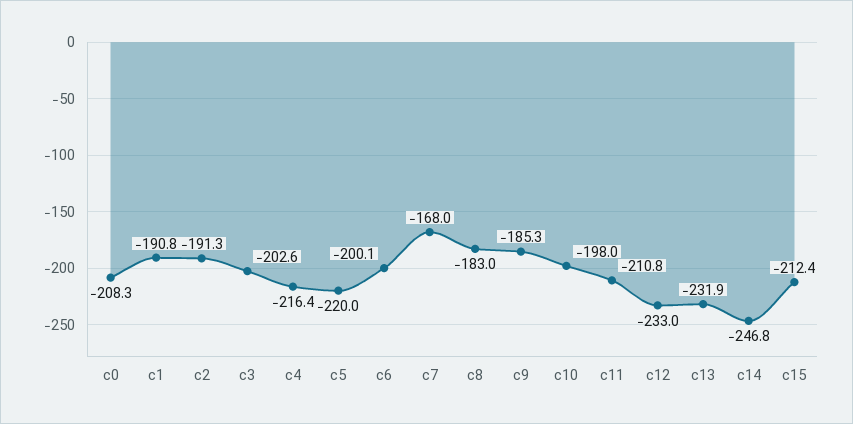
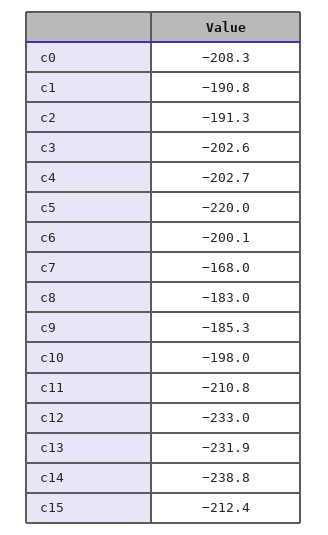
  {
    "c0": -208.3,
    "c1": -190.8,
    "c2": -191.3,
    "c3": -202.6,
-   "c4": -216.4,
+   "c4": -202.7,
    "c5": -220,
    "c6": -200.1,
    "c7": -168,
    "c8": -183,
    "c9": -185.3,
    "c10": -198,
    "c11": -210.8,
    "c12": -233,
    "c13": -231.9,
-   "c14": -246.8,
+   "c14": -238.8,
    "c15": -212.4
  }

